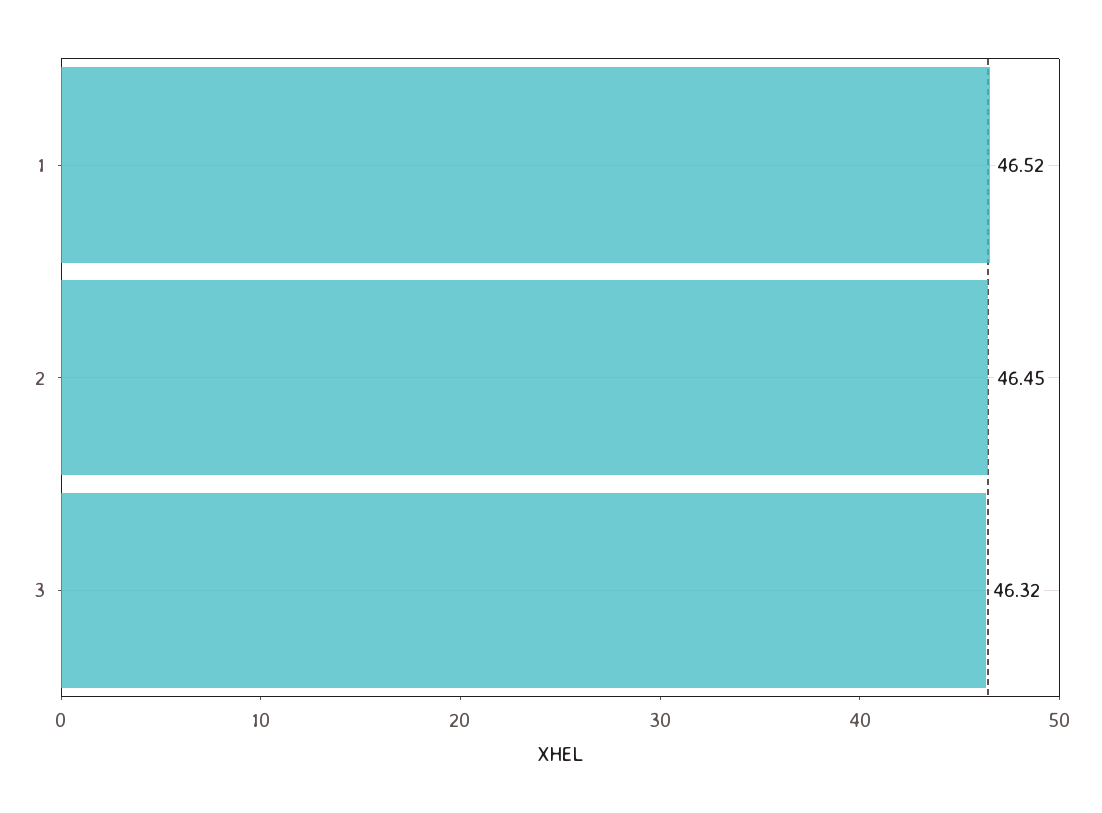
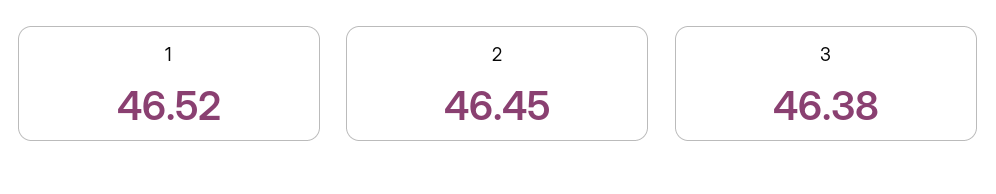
  {
    "1": 46.52,
    "2": 46.45,
-   "3": 46.32
+   "3": 46.38
  }

